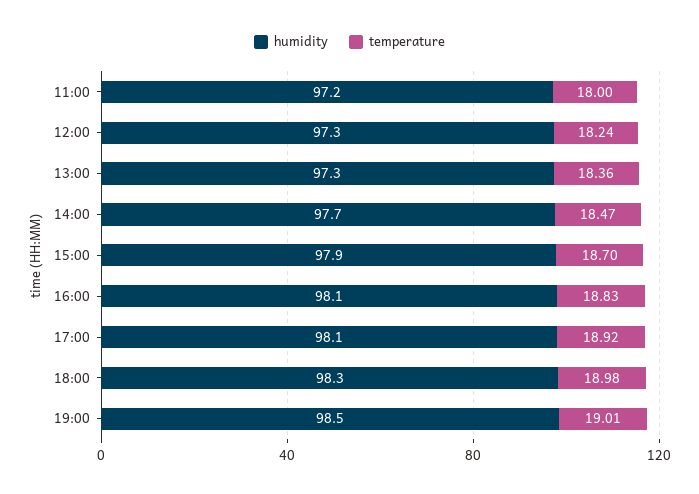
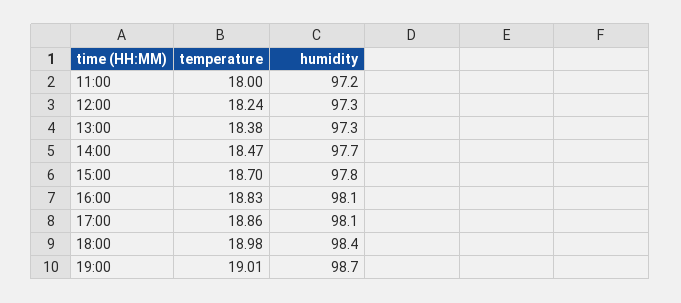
  {
    "humidity": {
      "11:00": 97.2,
      "12:00": 97.3,
      "13:00": 97.3,
      "14:00": 97.7,
-     "15:00": 97.9,
+     "15:00": 97.8,
      "16:00": 98.1,
      "17:00": 98.1,
-     "18:00": 98.3,
+     "18:00": 98.4,
-     "19:00": 98.5
+     "19:00": 98.7
    },
    "temperature": {
      "11:00": 18,
      "12:00": 18.24,
-     "13:00": 18.36,
+     "13:00": 18.38,
      "14:00": 18.47,
      "15:00": 18.7,
      "16:00": 18.83,
-     "17:00": 18.92,
+     "17:00": 18.86,
      "18:00": 18.98,
      "19:00": 19.01
    }
  }

